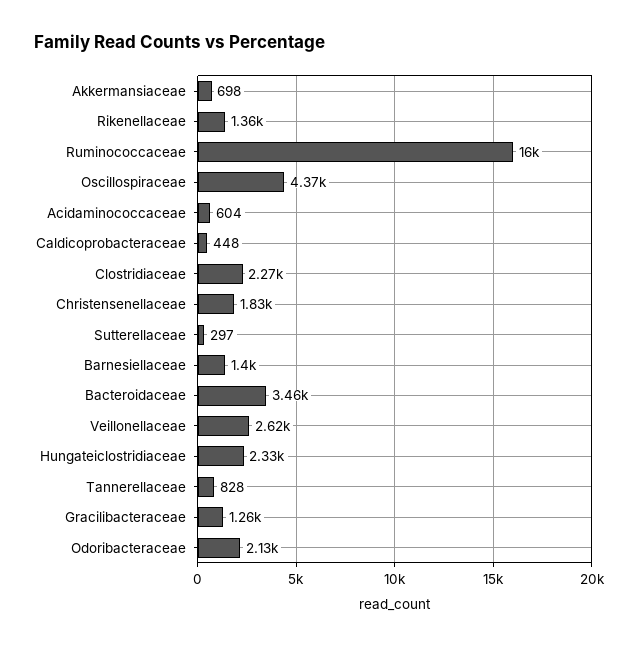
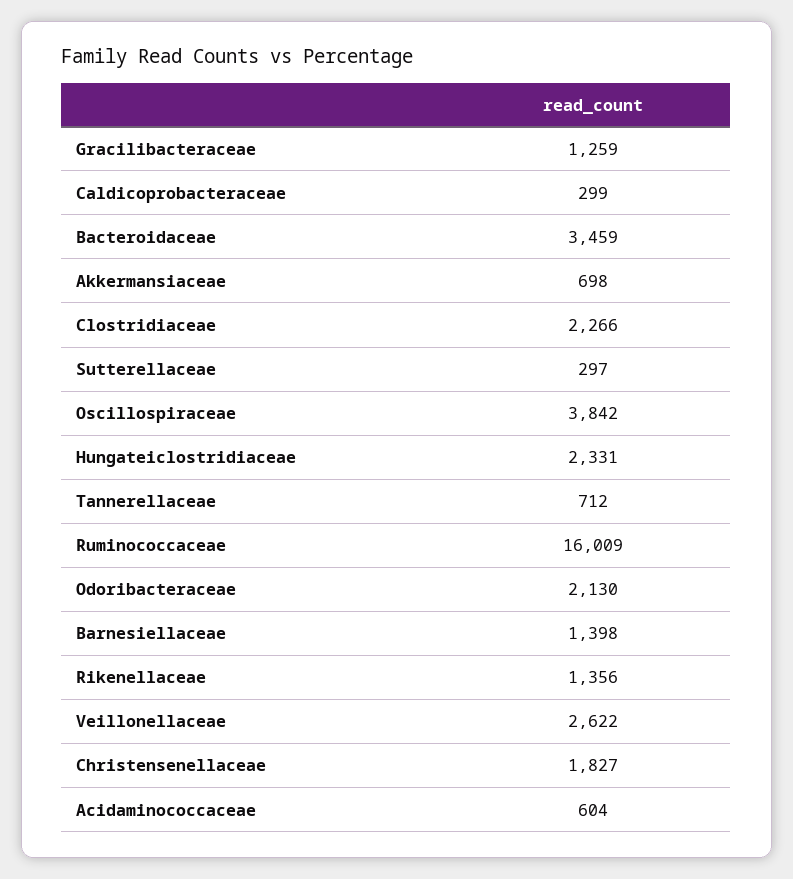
  {
    "Akkermansiaceae": 698,
    "Rikenellaceae": 1356,
    "Ruminococcaceae": 16009,
-   "Oscillospiraceae": 4370,
+   "Oscillospiraceae": 3842,
    "Acidaminococcaceae": 604,
-   "Caldicoprobacteraceae": 448,
+   "Caldicoprobacteraceae": 299,
    "Clostridiaceae": 2266,
    "Christensenellaceae": 1827,
    "Sutterellaceae": 297,
    "Barnesiellaceae": 1398,
    "Bacteroidaceae": 3459,
    "Veillonellaceae": 2622,
    "Hungateiclostridiaceae": 2331,
-   "Tannerellaceae": 828,
+   "Tannerellaceae": 712,
    "Gracilibacteraceae": 1259,
    "Odoribacteraceae": 2130
  }

